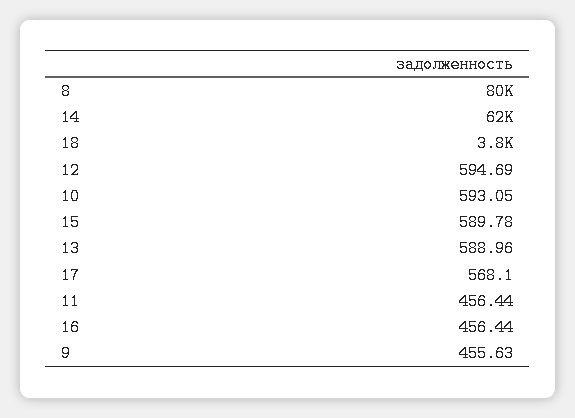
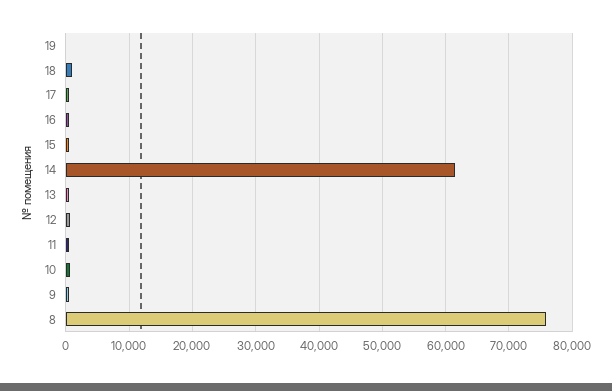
  {
-   "8": 80000,
+   "8": 76000,
    "14": 62000,
-   "18": 3800,
+   "18": 1000,
    "12": 594.69,
    "10": 593.05,
    "15": 589.78,
    "13": 588.96,
    "17": 568.1,
    "11": 456.44,
    "16": 456.44,
-   "9": 455.63
+   "9": 455.63,
+   "19": 0
  }

